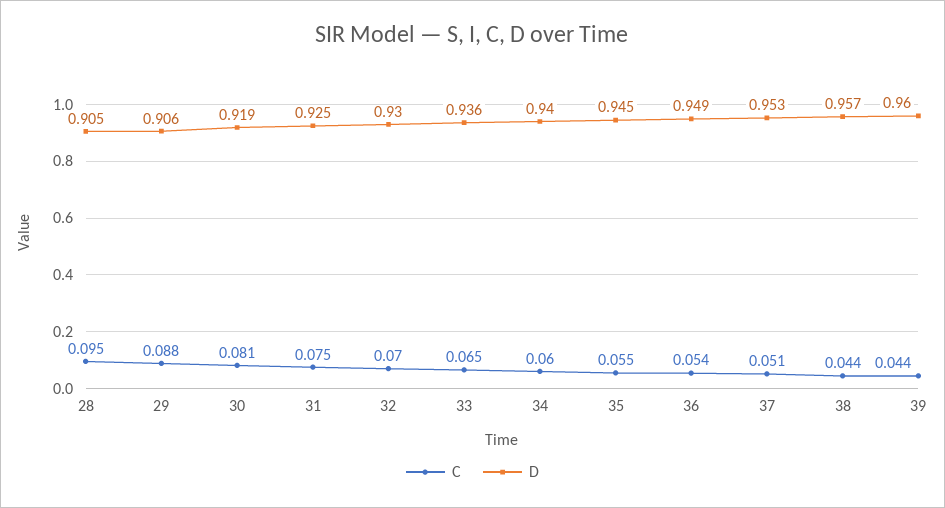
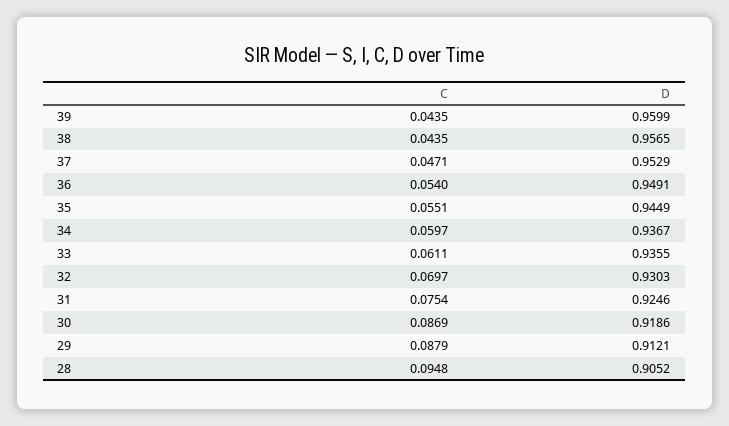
  {
    "C": {
      "28": 0.0948,
      "29": 0.0879,
-     "30": 0.081,
+     "30": 0.0869,
      "31": 0.0754,
      "32": 0.0697,
-     "33": 0.065,
+     "33": 0.0611,
      "34": 0.0597,
      "35": 0.0551,
      "36": 0.054,
-     "37": 0.051,
+     "37": 0.0471,
      "38": 0.0435,
      "39": 0.0435
    },
    "D": {
      "28": 0.9052,
-     "29": 0.906,
+     "29": 0.9121,
      "30": 0.9186,
      "31": 0.9246,
      "32": 0.9303,
      "33": 0.9355,
-     "34": 0.94,
+     "34": 0.9367,
      "35": 0.9449,
      "36": 0.9491,
      "37": 0.9529,
      "38": 0.9565,
      "39": 0.9599
    }
  }

